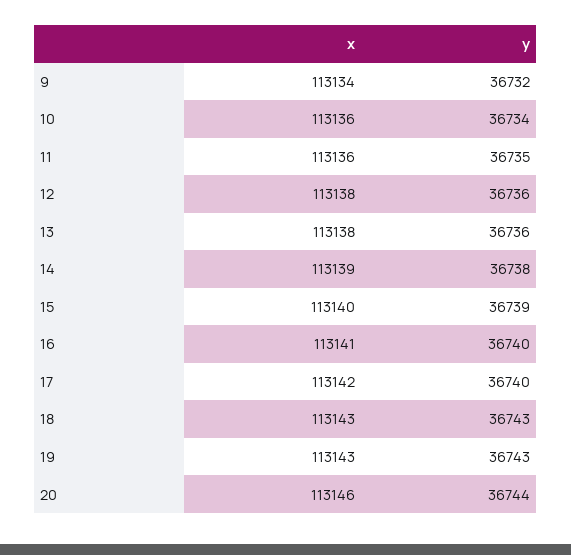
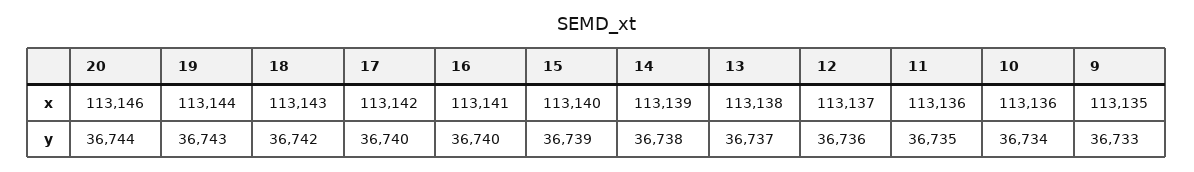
  {
    "x": {
-     "9": 113134,
+     "9": 113135,
      "10": 113136,
      "11": 113136,
-     "12": 113138,
+     "12": 113137,
      "13": 113138,
      "14": 113139,
      "15": 113140,
      "16": 113141,
      "17": 113142,
      "18": 113143,
-     "19": 113143,
+     "19": 113144,
      "20": 113146
    },
    "y": {
-     "9": 36732,
+     "9": 36733,
      "10": 36734,
      "11": 36735,
      "12": 36736,
-     "13": 36736,
+     "13": 36737,
      "14": 36738,
      "15": 36739,
      "16": 36740,
      "17": 36740,
-     "18": 36743,
+     "18": 36742,
      "19": 36743,
      "20": 36744
    }
  }

